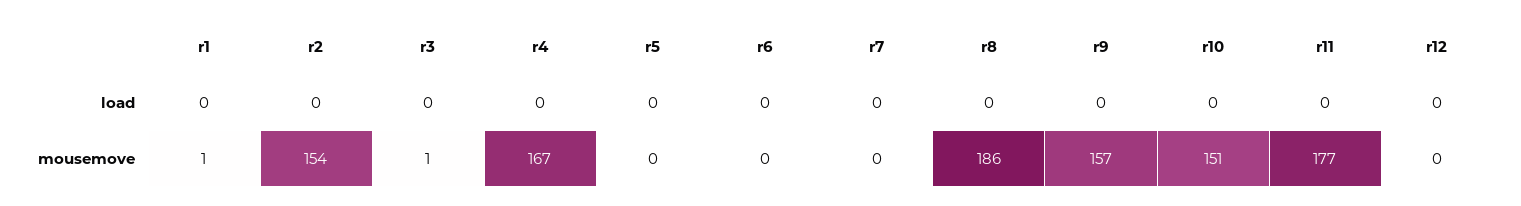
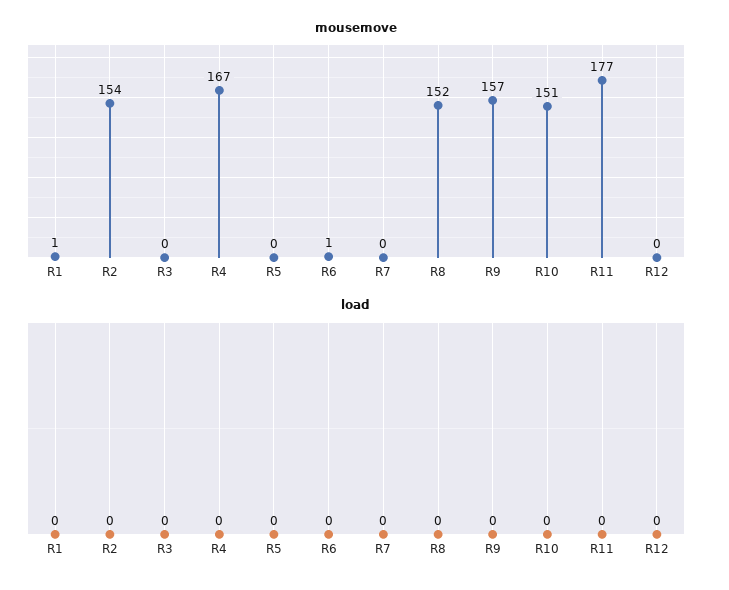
  {
    "load": {
      "r1": 0,
      "r2": 0,
      "r3": 0,
      "r4": 0,
      "r5": 0,
      "r6": 0,
      "r7": 0,
      "r8": 0,
      "r9": 0,
      "r10": 0,
      "r11": 0,
      "r12": 0
    },
    "mousemove": {
      "r1": 1,
      "r2": 154,
-     "r3": 1,
+     "r3": 0,
      "r4": 167,
      "r5": 0,
-     "r6": 0,
+     "r6": 1,
      "r7": 0,
-     "r8": 186,
+     "r8": 152,
      "r9": 157,
      "r10": 151,
      "r11": 177,
      "r12": 0
    }
  }

